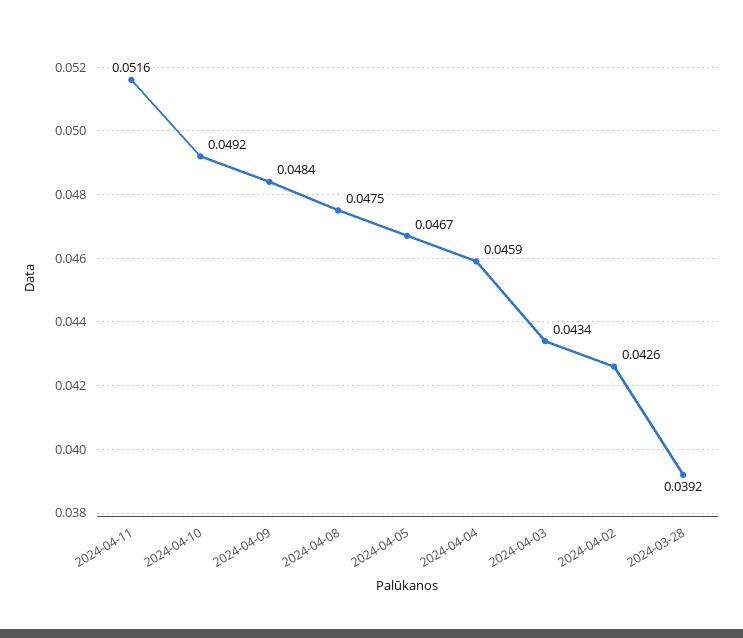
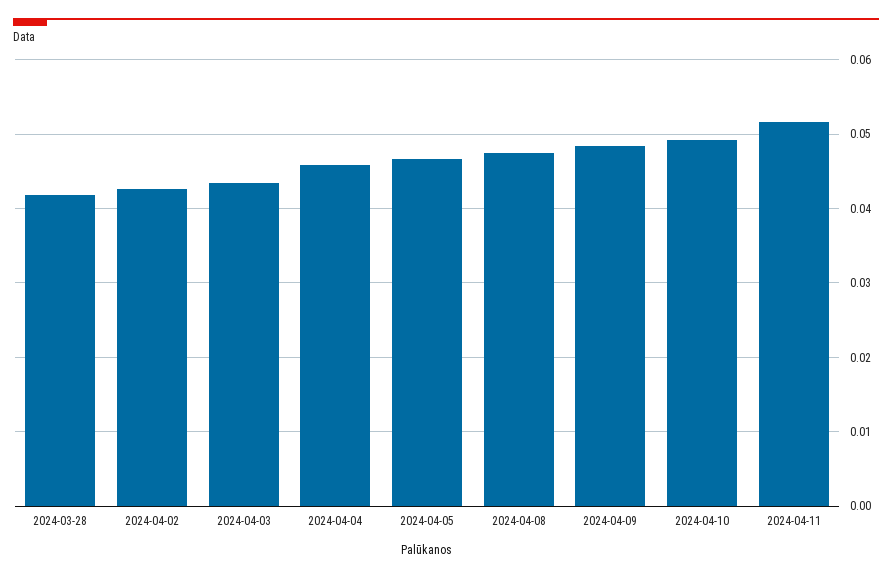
  {
    "2024-04-11": 0.0516,
    "2024-04-10": 0.0492,
    "2024-04-09": 0.0484,
    "2024-04-08": 0.0475,
    "2024-04-05": 0.0467,
    "2024-04-04": 0.0459,
    "2024-04-03": 0.0434,
    "2024-04-02": 0.0426,
-   "2024-03-28": 0.0392
+   "2024-03-28": 0.042
  }

